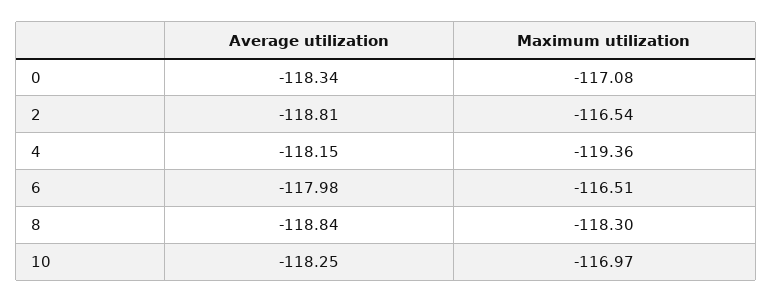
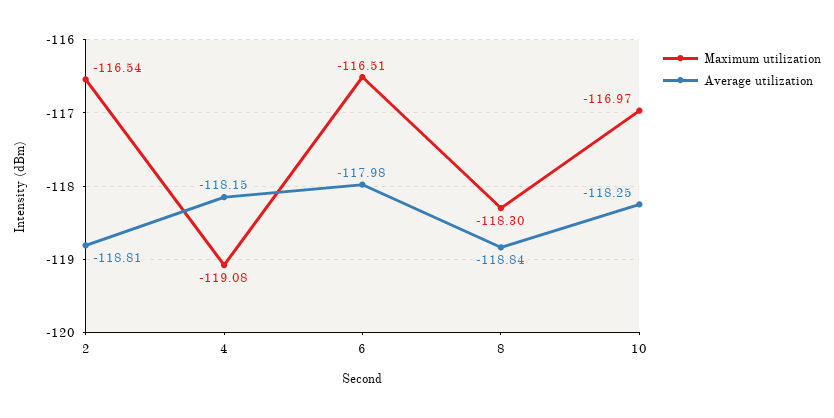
  {
    "Average utilization": {
-     "0": -118.34,
      "2": -118.81,
      "4": -118.15,
      "6": -117.98,
      "8": -118.84,
      "10": -118.25
    },
    "Maximum utilization": {
-     "0": -117.08,
      "2": -116.54,
-     "4": -119.36,
+     "4": -119.08,
      "6": -116.51,
      "8": -118.3,
      "10": -116.97
    }
  }

